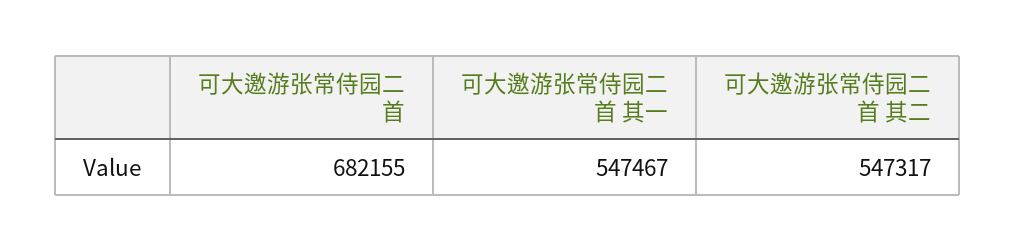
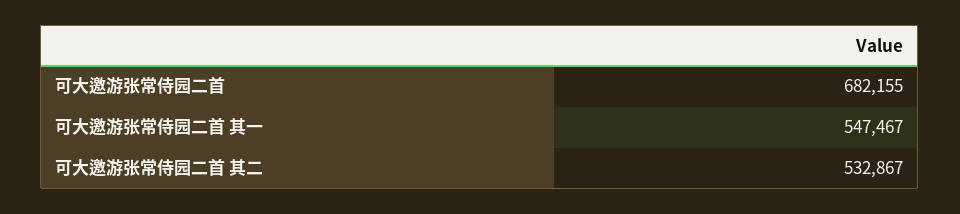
  {
    "可大邀游张常侍园二首": 682155,
    "可大邀游张常侍园二首 其一": 547467,
-   "可大邀游张常侍园二首 其二": 547317
+   "可大邀游张常侍园二首 其二": 532867
  }

